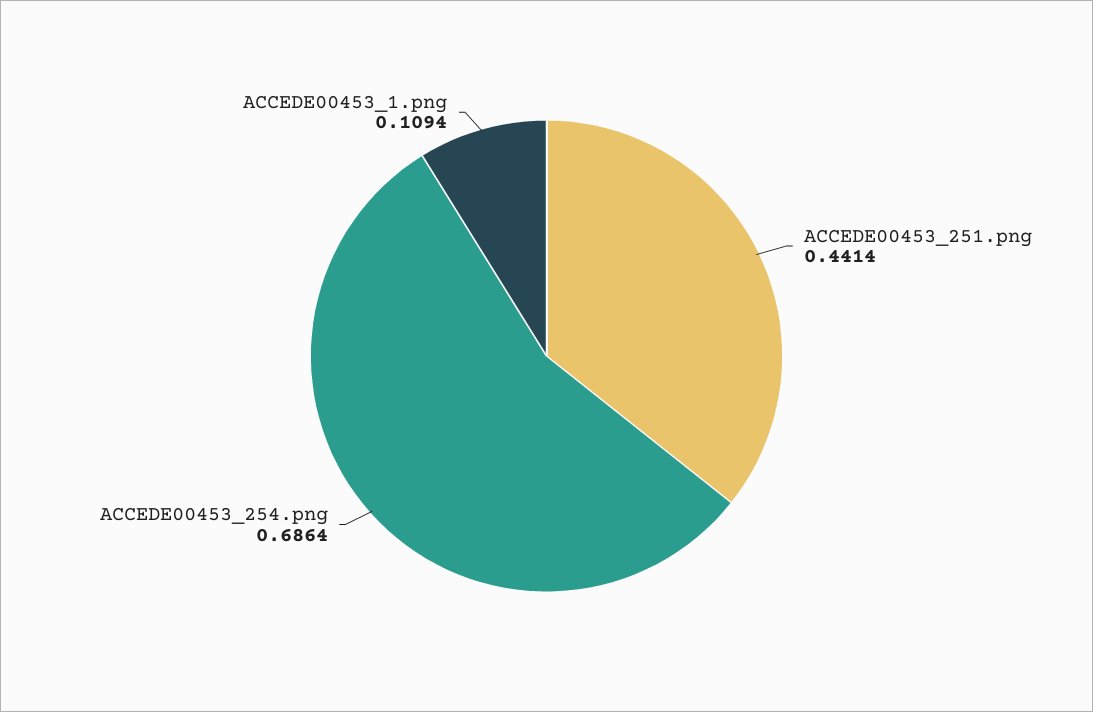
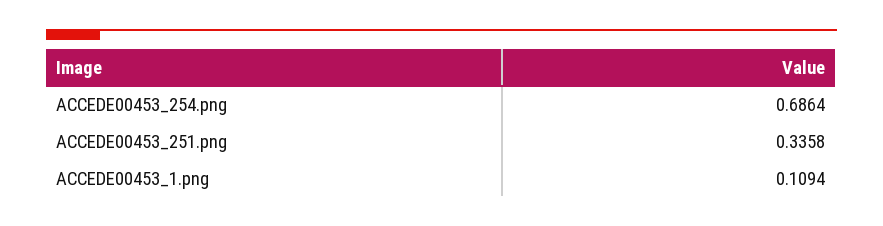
  {
-   "ACCEDE00453_251.png": 0.4414,
+   "ACCEDE00453_251.png": 0.3358,
    "ACCEDE00453_254.png": 0.6864,
    "ACCEDE00453_1.png": 0.1094
  }

